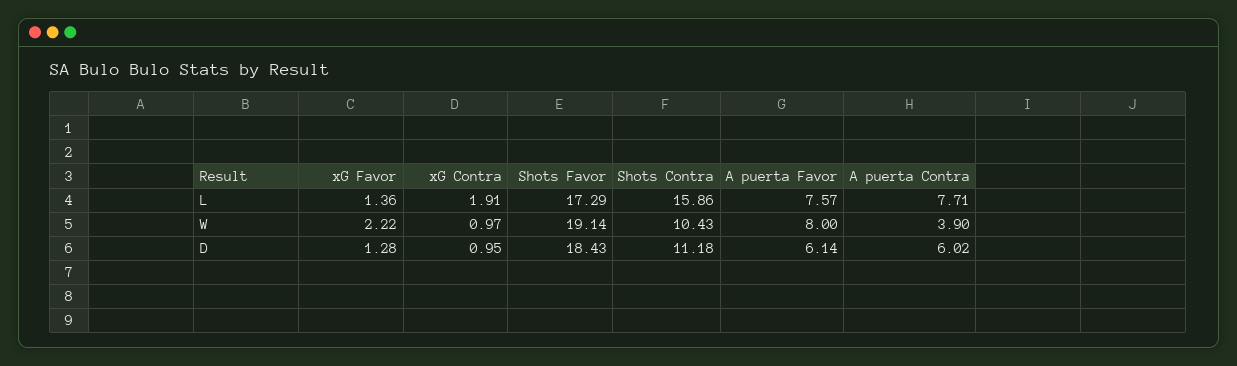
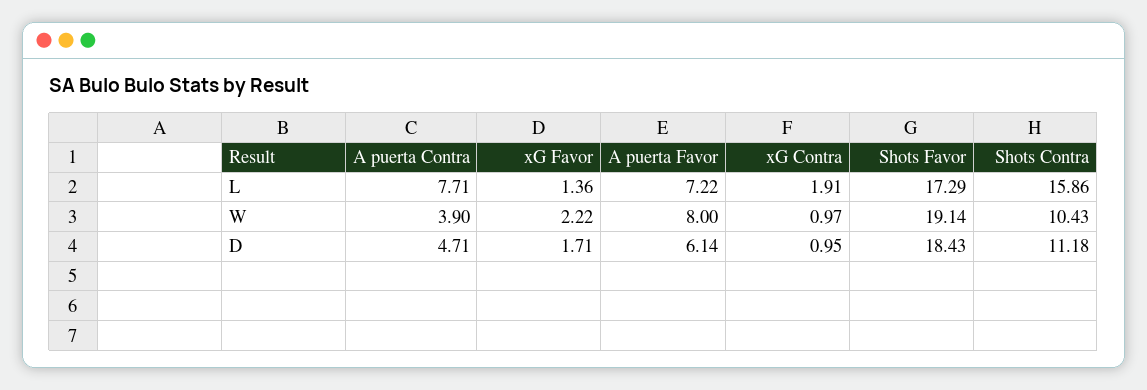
  {
    "xG Favor": {
      "L": 1.36,
      "W": 2.22,
-     "D": 1.28
+     "D": 1.71
    },
    "xG Contra": {
      "L": 1.91,
      "W": 0.97,
      "D": 0.95
    },
    "Shots Favor": {
      "L": 17.29,
      "W": 19.14,
      "D": 18.43
    },
    "Shots Contra": {
      "L": 15.86,
      "W": 10.43,
      "D": 11.18
    },
    "A puerta Favor": {
-     "L": 7.57,
+     "L": 7.22,
      "W": 8,
      "D": 6.14
    },
    "A puerta Contra": {
      "L": 7.71,
      "W": 3.9,
-     "D": 6.02
+     "D": 4.71
    }
  }

